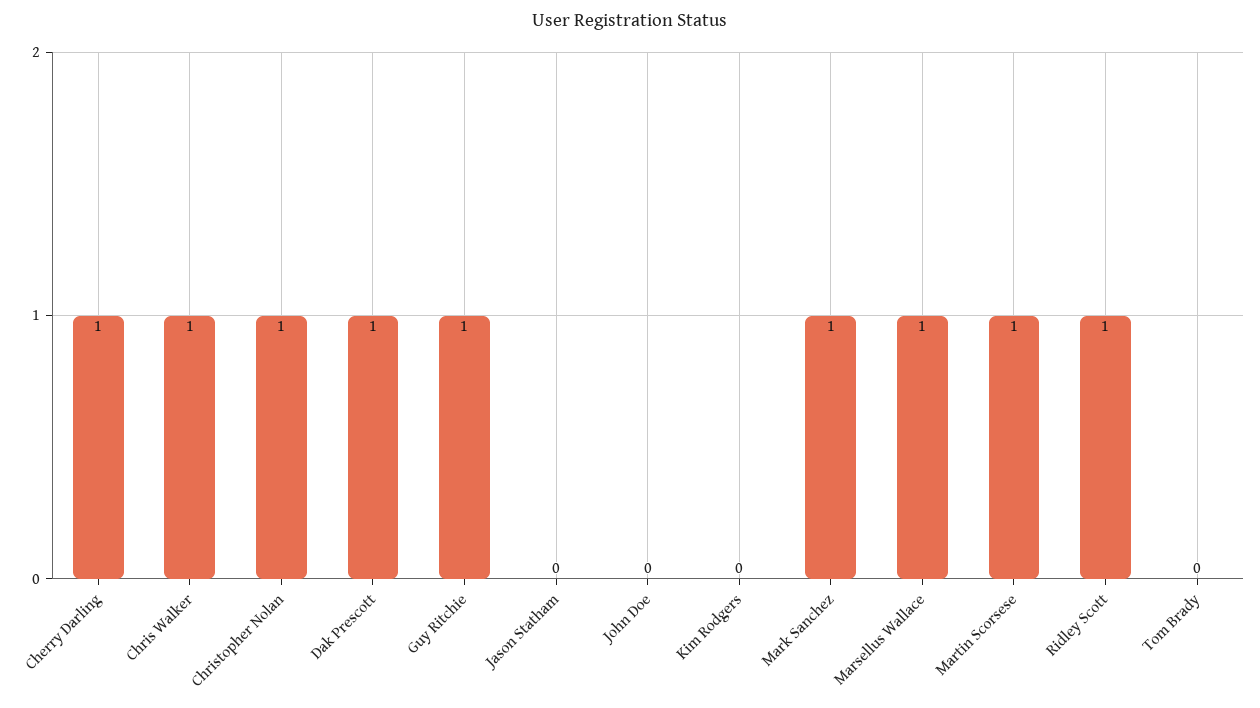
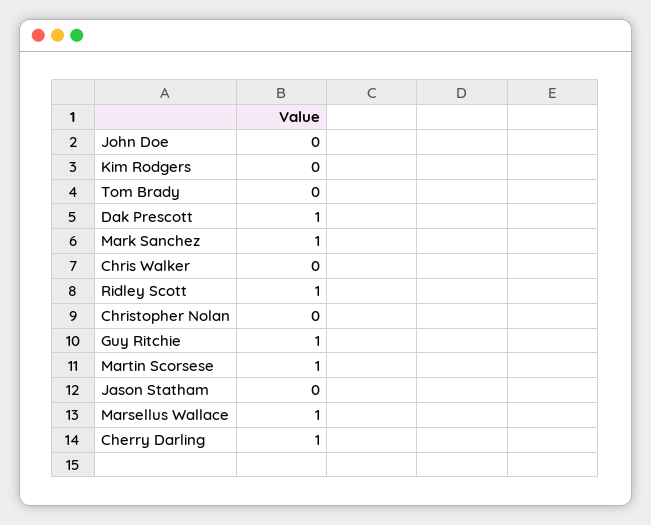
  {
    "Cherry Darling": 1,
-   "Chris Walker": 1,
+   "Chris Walker": 0,
-   "Christopher Nolan": 1,
+   "Christopher Nolan": 0,
    "Dak Prescott": 1,
    "Guy Ritchie": 1,
    "Jason Statham": 0,
    "John Doe": 0,
    "Kim Rodgers": 0,
    "Mark Sanchez": 1,
    "Marsellus Wallace": 1,
    "Martin Scorsese": 1,
    "Ridley Scott": 1,
    "Tom Brady": 0
  }

